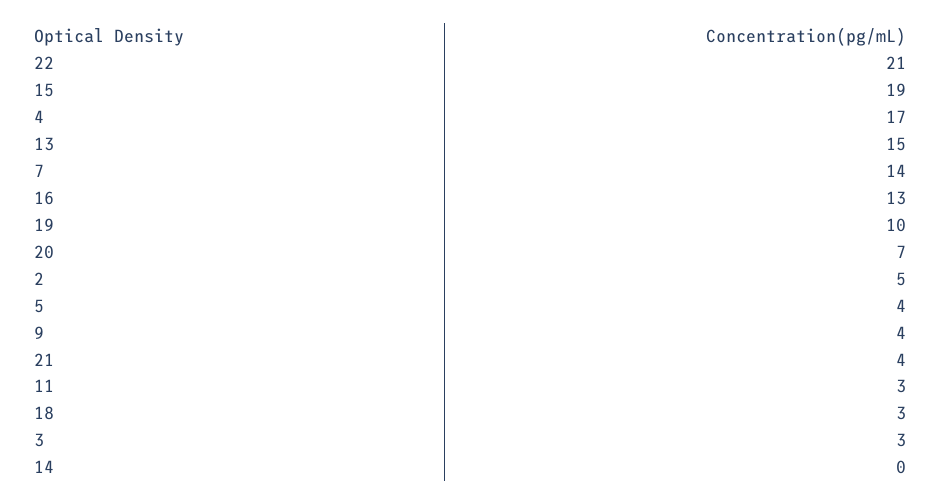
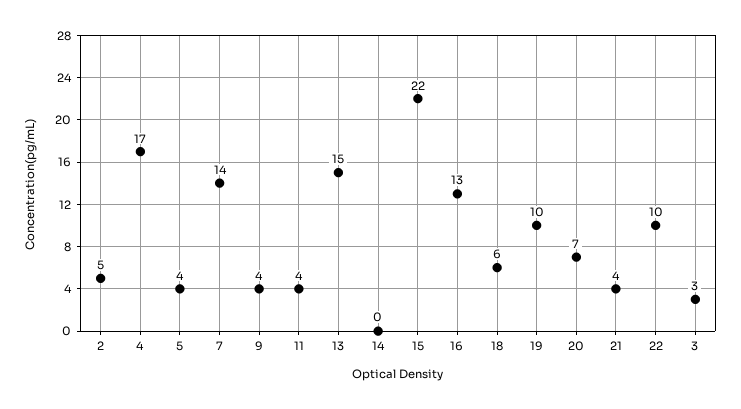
  {
-   "22": 21,
+   "22": 10,
-   "15": 19,
+   "15": 22,
    "4": 17,
    "13": 15,
    "7": 14,
    "16": 13,
    "19": 10,
    "20": 7,
    "2": 5,
    "5": 4,
    "9": 4,
    "21": 4,
-   "11": 3,
+   "11": 4,
-   "18": 3,
+   "18": 6,
    "3": 3,
    "14": 0
  }

